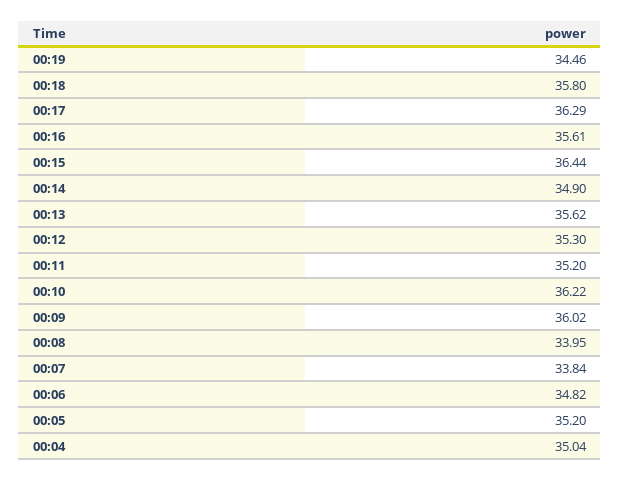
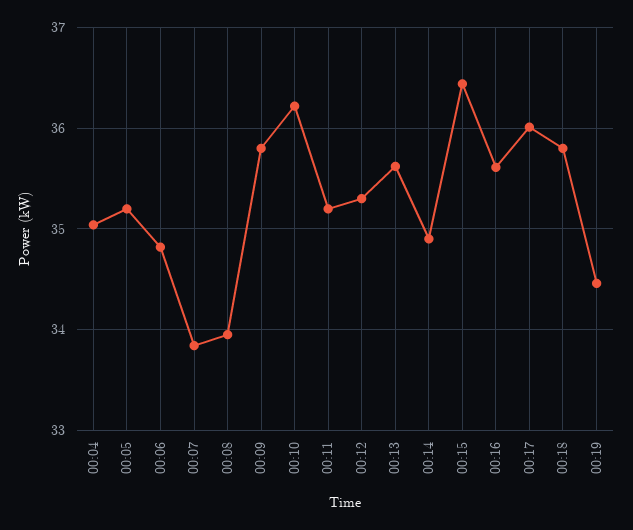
  {
    "00:19": 34.46,
    "00:18": 35.8,
-   "00:17": 36.29,
+   "00:17": 36,
    "00:16": 35.61,
    "00:15": 36.44,
    "00:14": 34.9,
    "00:13": 35.62,
    "00:12": 35.3,
    "00:11": 35.2,
    "00:10": 36.22,
-   "00:09": 36.02,
+   "00:09": 35.8,
    "00:08": 33.95,
    "00:07": 33.84,
    "00:06": 34.82,
    "00:05": 35.2,
    "00:04": 35.04
  }

